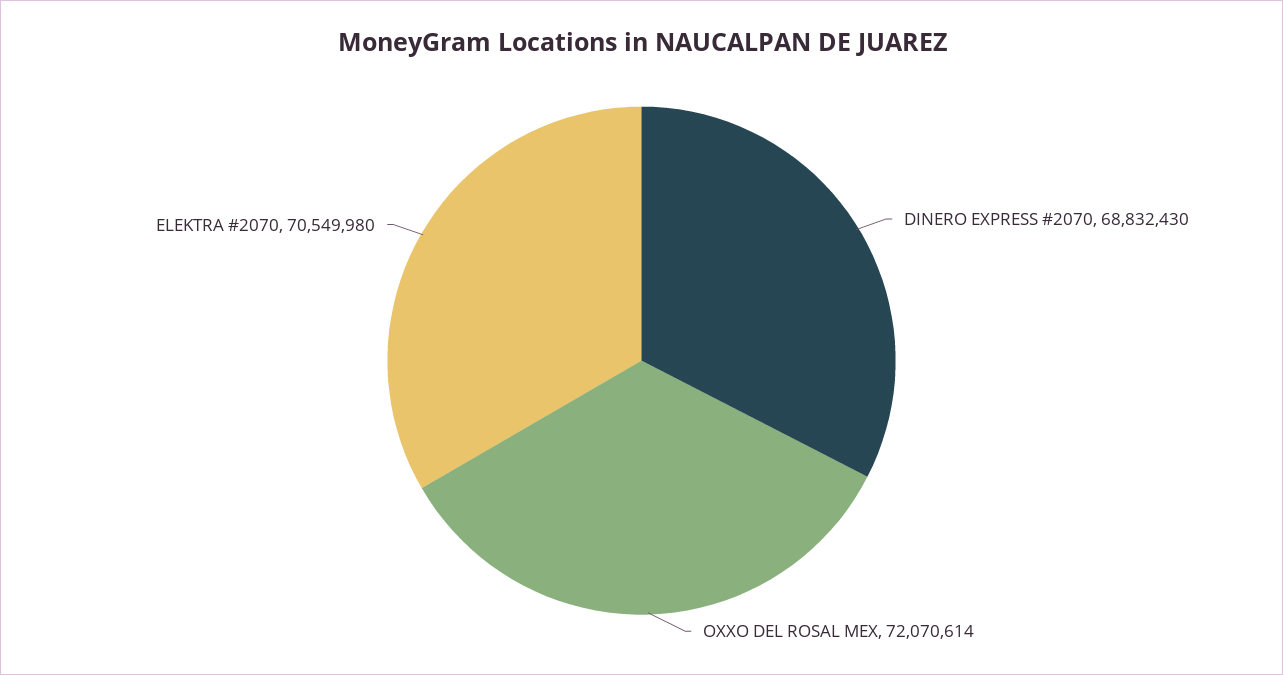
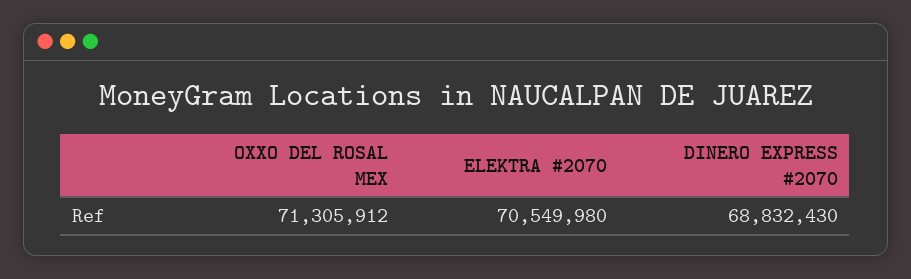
  {
    "DINERO EXPRESS #2070": 68832430,
-   "OXXO DEL ROSAL MEX": 72070614,
+   "OXXO DEL ROSAL MEX": 71305912,
    "ELEKTRA #2070": 70549980
  }

